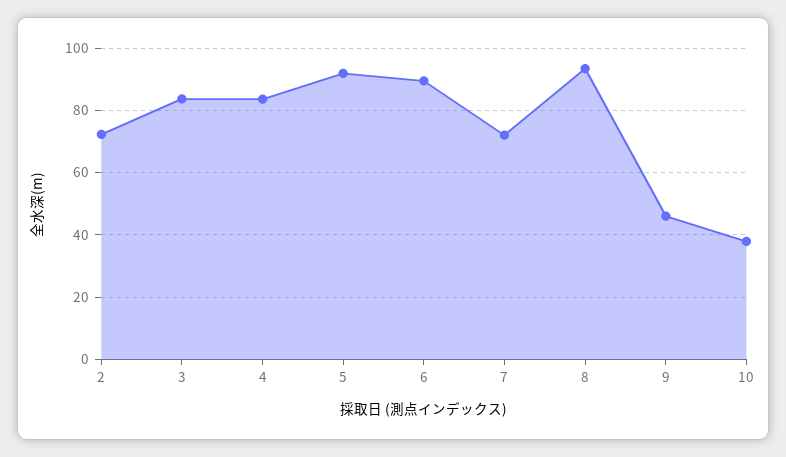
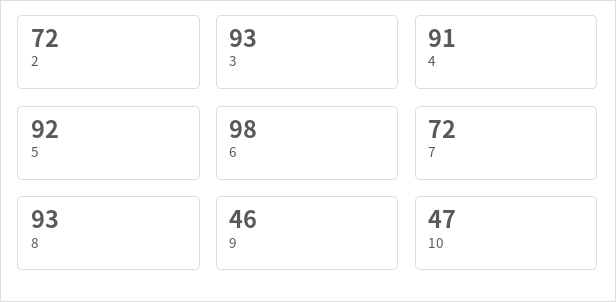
  {
    "2": 72,
-   "3": 84,
+   "3": 93,
-   "4": 84,
+   "4": 91,
    "5": 92,
-   "6": 90,
+   "6": 98,
    "7": 72,
    "8": 93,
    "9": 46,
-   "10": 38
+   "10": 47
  }

